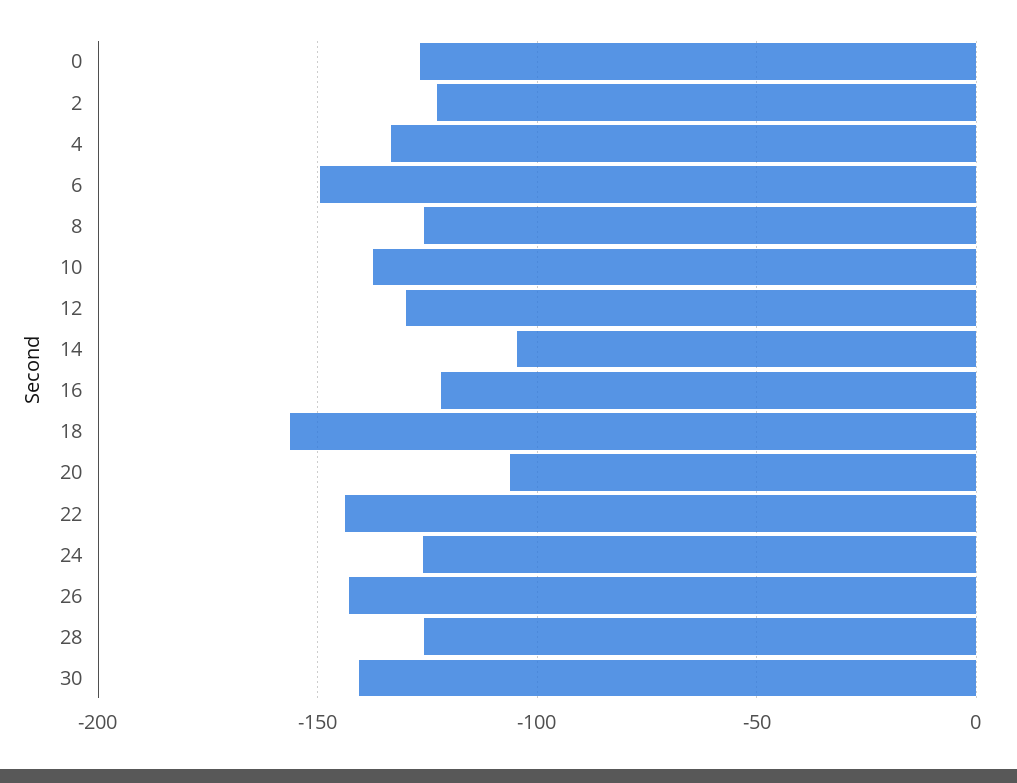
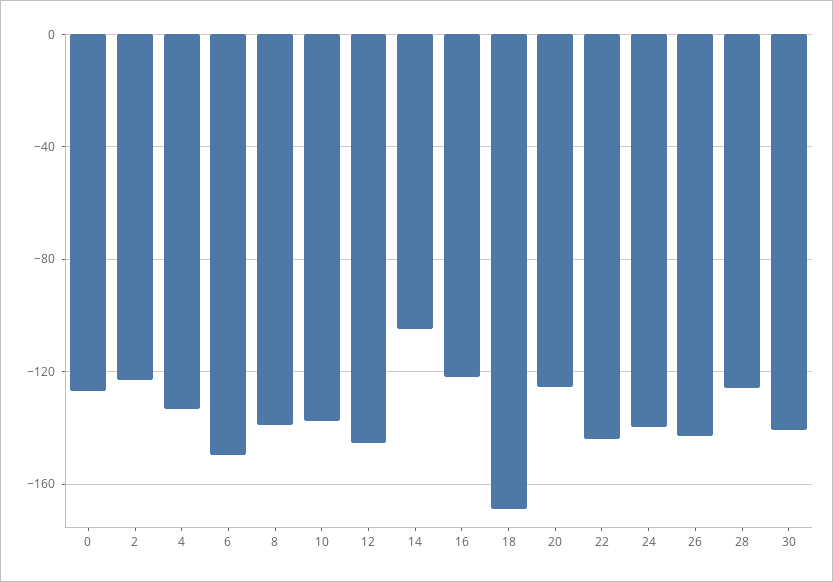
  {
    "0": -125,
    "2": -125,
    "4": -135,
    "6": -150,
-   "8": -125,
+   "8": -140,
    "10": -135,
-   "12": -130,
+   "12": -145,
    "14": -105,
    "16": -120,
-   "18": -155,
+   "18": -170,
-   "20": -105,
+   "20": -125,
    "22": -145,
-   "24": -125,
+   "24": -140,
    "26": -145,
    "28": -125,
    "30": -140
  }

